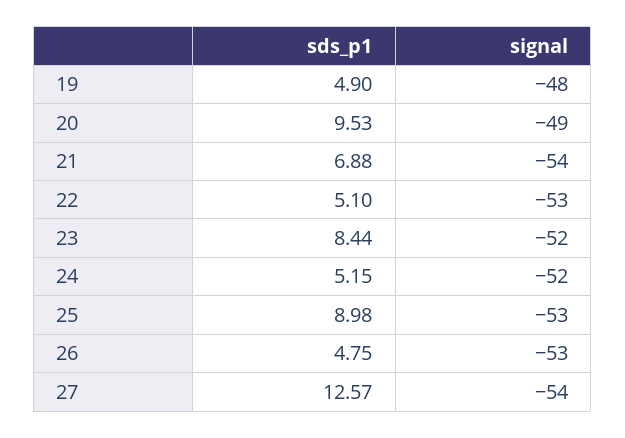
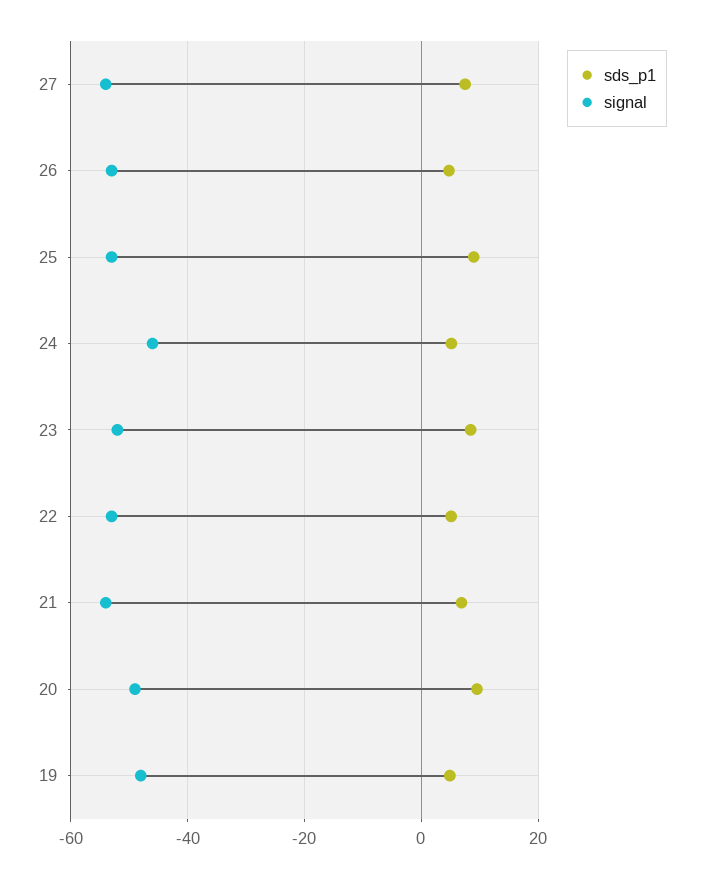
  {
    "sds_p1": {
      "19": 4.9,
      "20": 9.53,
      "21": 6.88,
      "22": 5.1,
      "23": 8.44,
      "24": 5.15,
      "25": 8.98,
      "26": 4.75,
-     "27": 12.57
+     "27": 8
    },
    "signal": {
      "19": -48,
      "20": -49,
      "21": -54,
      "22": -53,
      "23": -52,
-     "24": -52,
+     "24": -46,
      "25": -53,
      "26": -53,
      "27": -54
    }
  }

